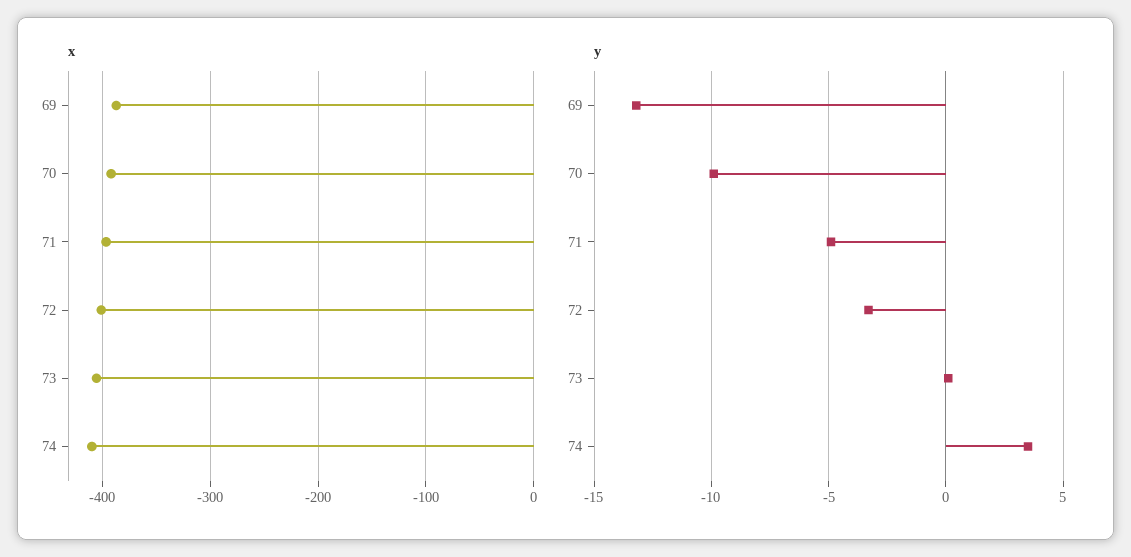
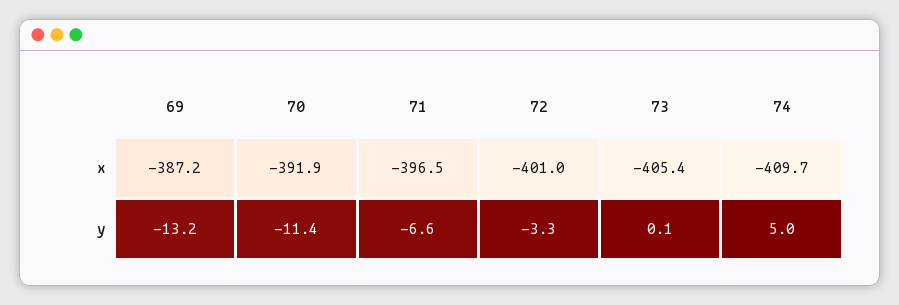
  {
    "x": {
      "69": -387.2,
      "70": -391.9,
      "71": -396.5,
      "72": -401,
      "73": -405.4,
      "74": -409.7
    },
    "y": {
      "69": -13.2,
-     "70": -10,
+     "70": -11.4,
-     "71": -5,
+     "71": -6.6,
      "72": -3.3,
      "73": 0.1,
-     "74": 3.5
+     "74": 5
    }
  }

